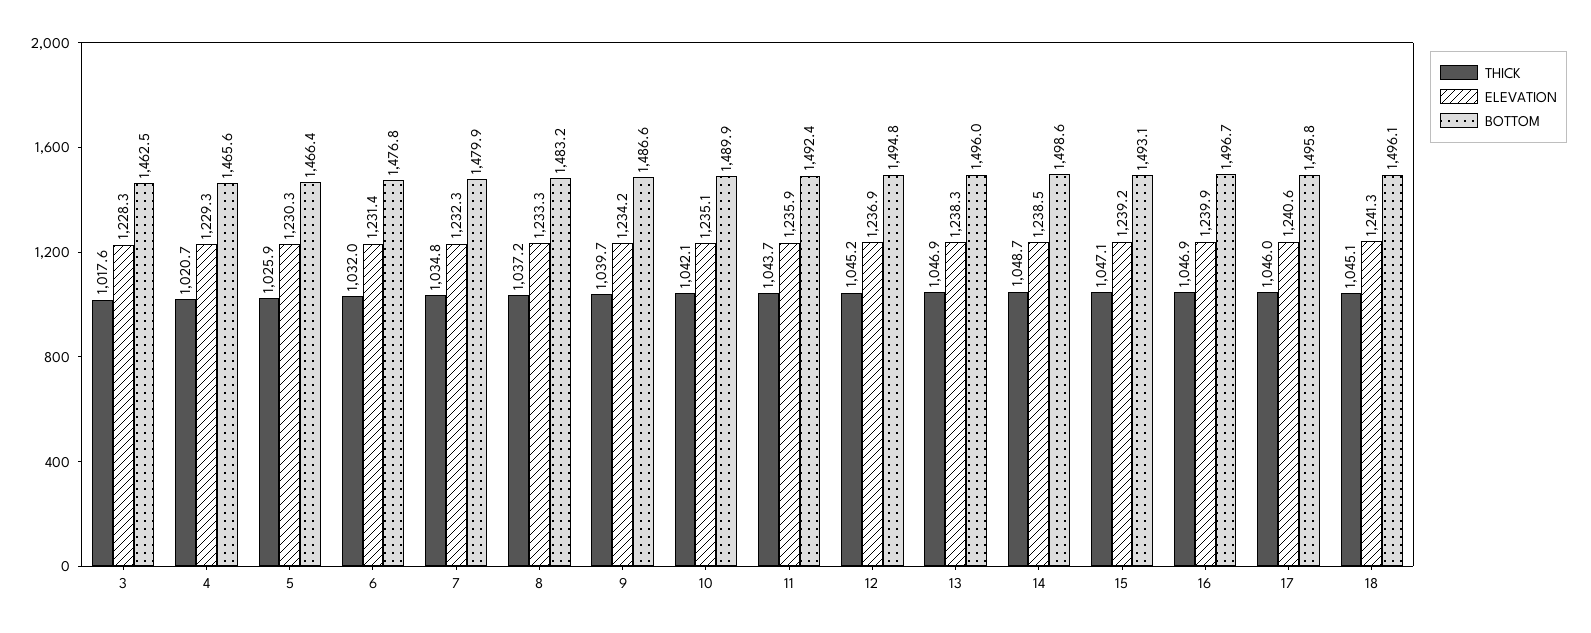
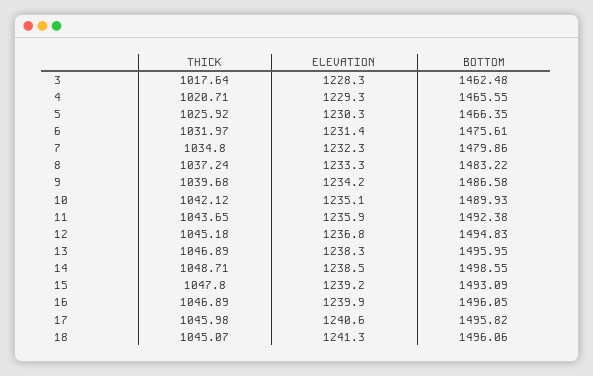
  {
    "THICK": {
      "3": 1017.64,
      "4": 1020.71,
      "5": 1025.92,
      "6": 1031.97,
      "7": 1034.8,
      "8": 1037.24,
      "9": 1039.68,
      "10": 1042.12,
      "11": 1043.65,
      "12": 1045.18,
      "13": 1046.89,
      "14": 1048.71,
-     "15": 1047.1,
+     "15": 1047.8,
      "16": 1046.89,
      "17": 1045.98,
      "18": 1045.07
    },
    "ELEVATION": {
      "3": 1228.3,
      "4": 1229.3,
      "5": 1230.3,
      "6": 1231.4,
      "7": 1232.3,
      "8": 1233.3,
      "9": 1234.2,
      "10": 1235.1,
      "11": 1235.9,
-     "12": 1236.9,
+     "12": 1236.8,
      "13": 1238.3,
      "14": 1238.5,
      "15": 1239.2,
      "16": 1239.9,
      "17": 1240.6,
      "18": 1241.3
    },
    "BOTTOM": {
      "3": 1462.48,
      "4": 1465.55,
      "5": 1466.35,
-     "6": 1476.8,
+     "6": 1475.61,
      "7": 1479.86,
      "8": 1483.22,
      "9": 1486.58,
      "10": 1489.93,
      "11": 1492.38,
      "12": 1494.83,
      "13": 1495.95,
      "14": 1498.55,
      "15": 1493.09,
-     "16": 1496.7,
+     "16": 1496.05,
      "17": 1495.82,
      "18": 1496.06
    }
  }

